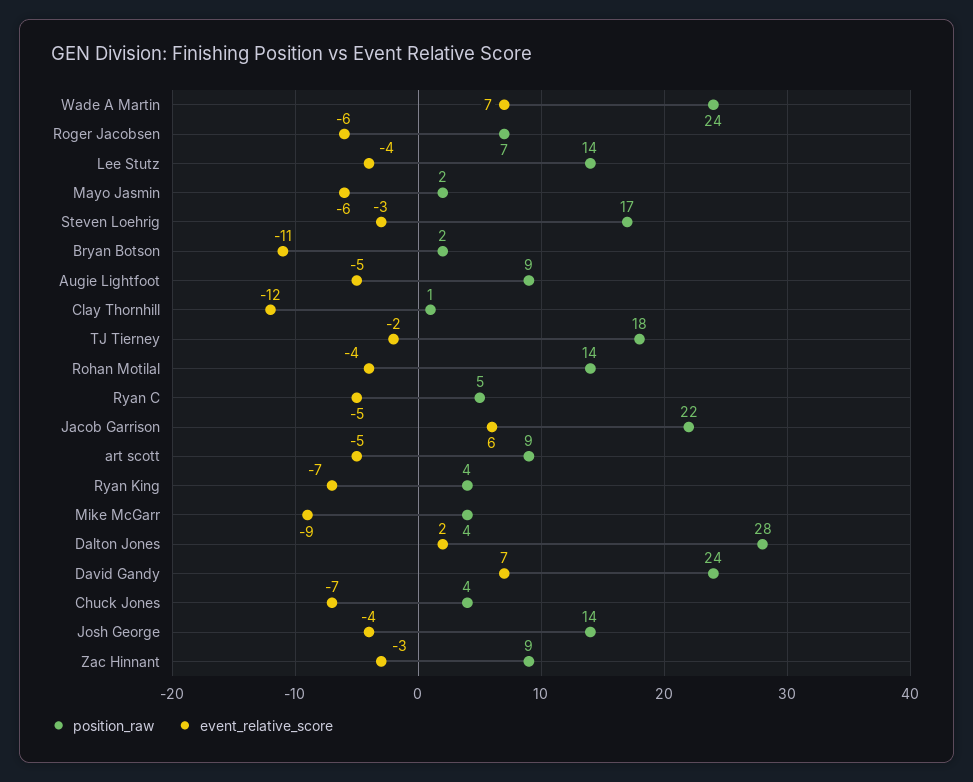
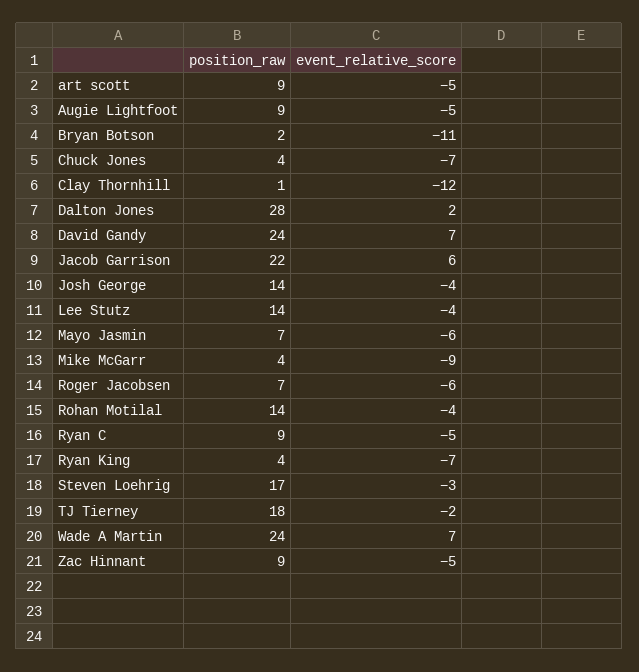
  {
    "position_raw": {
      "Wade A Martin": 24,
      "Roger Jacobsen": 7,
      "Lee Stutz": 14,
-     "Mayo Jasmin": 2,
+     "Mayo Jasmin": 7,
      "Steven Loehrig": 17,
      "Bryan Botson": 2,
      "Augie Lightfoot": 9,
      "Clay Thornhill": 1,
      "TJ Tierney": 18,
      "Rohan Motilal": 14,
-     "Ryan C": 5,
+     "Ryan C": 9,
      "Jacob Garrison": 22,
      "art scott": 9,
      "Ryan King": 4,
      "Mike McGarr": 4,
      "Dalton Jones": 28,
      "David Gandy": 24,
      "Chuck Jones": 4,
      "Josh George": 14,
      "Zac Hinnant": 9
    },
    "event_relative_score": {
      "Wade A Martin": 7,
      "Roger Jacobsen": -6,
      "Lee Stutz": -4,
      "Mayo Jasmin": -6,
      "Steven Loehrig": -3,
      "Bryan Botson": -11,
      "Augie Lightfoot": -5,
      "Clay Thornhill": -12,
      "TJ Tierney": -2,
      "Rohan Motilal": -4,
      "Ryan C": -5,
      "Jacob Garrison": 6,
      "art scott": -5,
      "Ryan King": -7,
      "Mike McGarr": -9,
      "Dalton Jones": 2,
      "David Gandy": 7,
      "Chuck Jones": -7,
      "Josh George": -4,
-     "Zac Hinnant": -3
+     "Zac Hinnant": -5
    }
  }

